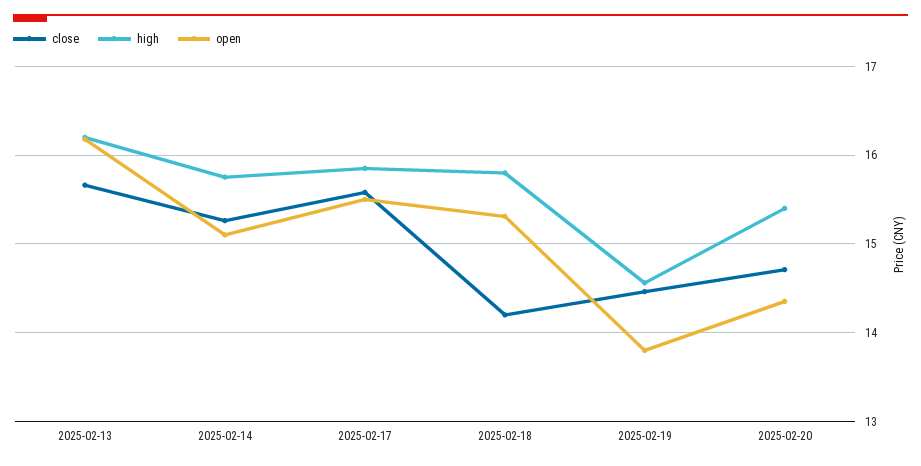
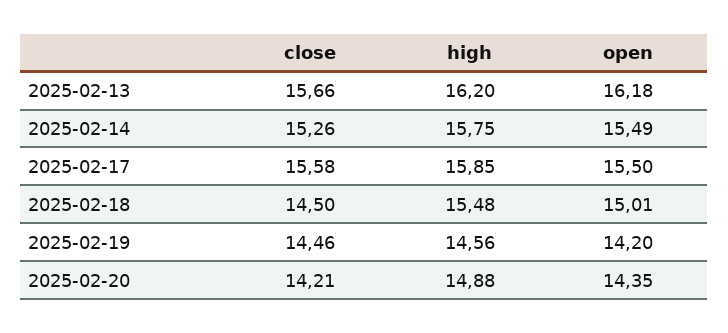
  {
    "close": {
      "2025-02-13": 15.66,
      "2025-02-14": 15.26,
      "2025-02-17": 15.58,
-     "2025-02-18": 14.2,
+     "2025-02-18": 14.5,
      "2025-02-19": 14.46,
-     "2025-02-20": 14.7
+     "2025-02-20": 14.21
    },
    "high": {
      "2025-02-13": 16.2,
      "2025-02-14": 15.75,
      "2025-02-17": 15.85,
-     "2025-02-18": 15.8,
+     "2025-02-18": 15.48,
      "2025-02-19": 14.56,
-     "2025-02-20": 15.4
+     "2025-02-20": 14.88
    },
    "open": {
      "2025-02-13": 16.18,
-     "2025-02-14": 15.1,
+     "2025-02-14": 15.49,
      "2025-02-17": 15.5,
-     "2025-02-18": 15.3,
+     "2025-02-18": 15.01,
-     "2025-02-19": 13.8,
+     "2025-02-19": 14.2,
      "2025-02-20": 14.35
    }
  }

